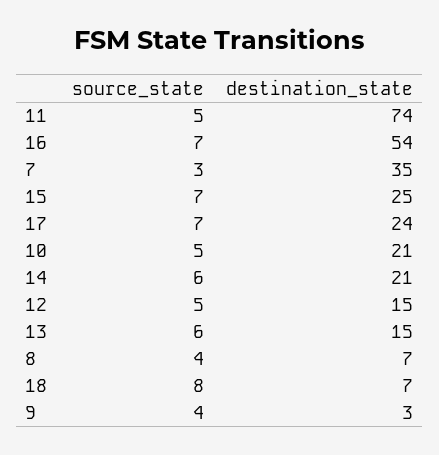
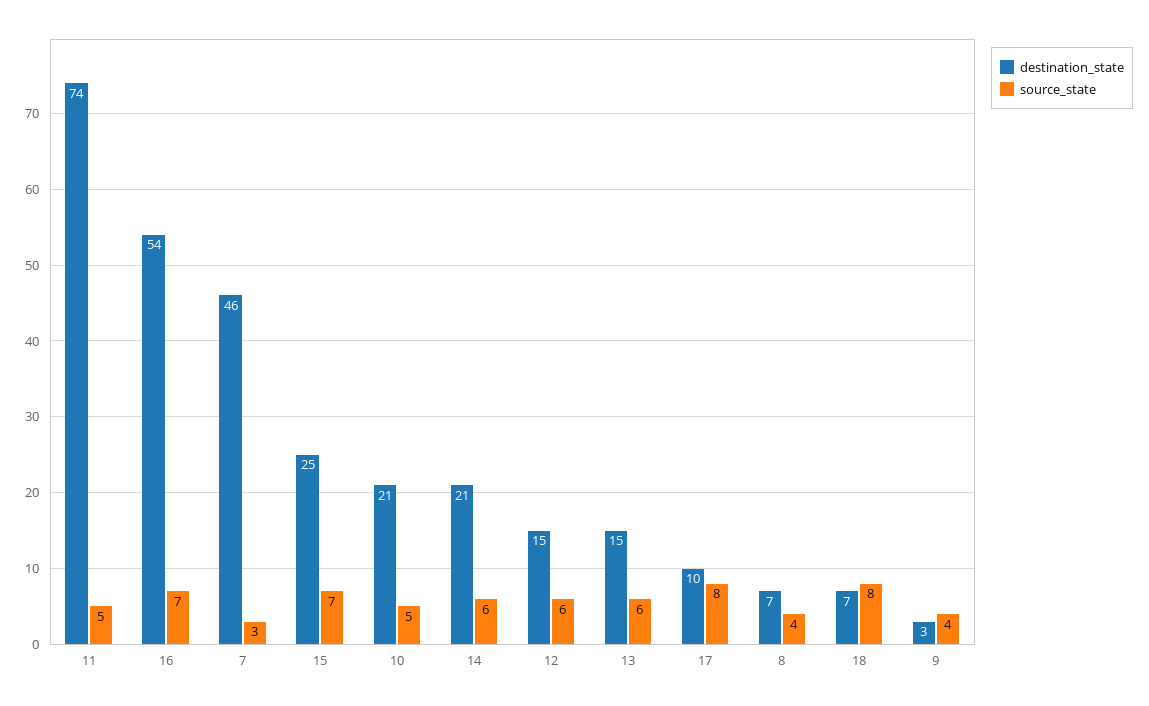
  {
    "source_state": {
      "11": 5,
      "16": 7,
      "7": 3,
      "15": 7,
-     "17": 7,
+     "17": 8,
      "10": 5,
      "14": 6,
-     "12": 5,
+     "12": 6,
      "13": 6,
      "8": 4,
      "18": 8,
      "9": 4
    },
    "destination_state": {
      "11": 74,
      "16": 54,
-     "7": 35,
+     "7": 46,
      "15": 25,
-     "17": 24,
+     "17": 10,
      "10": 21,
      "14": 21,
      "12": 15,
      "13": 15,
      "8": 7,
      "18": 7,
      "9": 3
    }
  }

